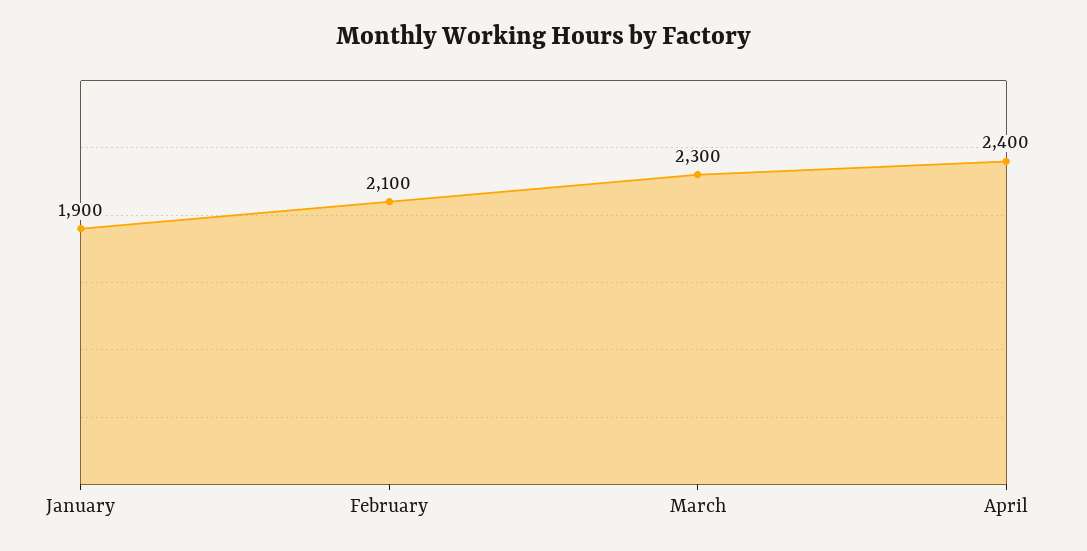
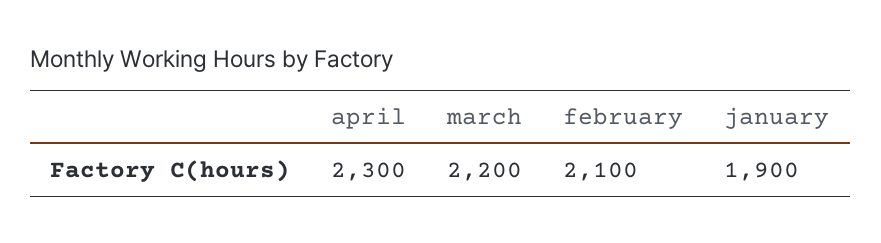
  {
    "January": 1900,
    "February": 2100,
-   "March": 2300,
+   "March": 2200,
-   "April": 2400
+   "April": 2300
  }

